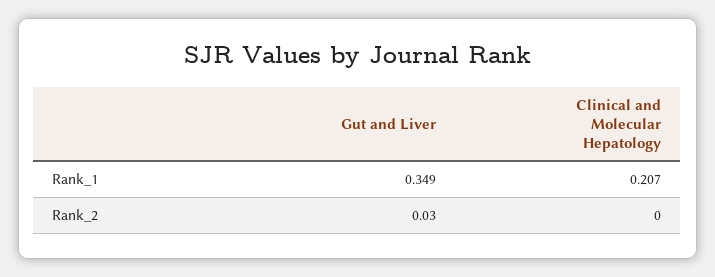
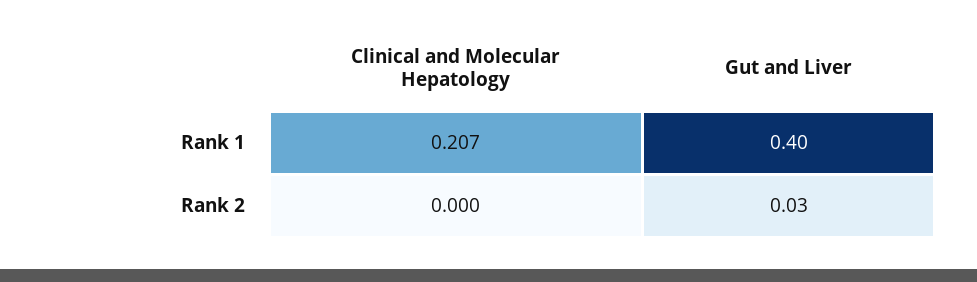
  {
    "Gut and Liver": {
-     "Rank_1": 0.349,
+     "Rank_1": 0.4,
      "Rank_2": 0.03
    },
    "Clinical and Molecular Hepatology": {
      "Rank_1": 0.207,
      "Rank_2": 0
    }
  }

